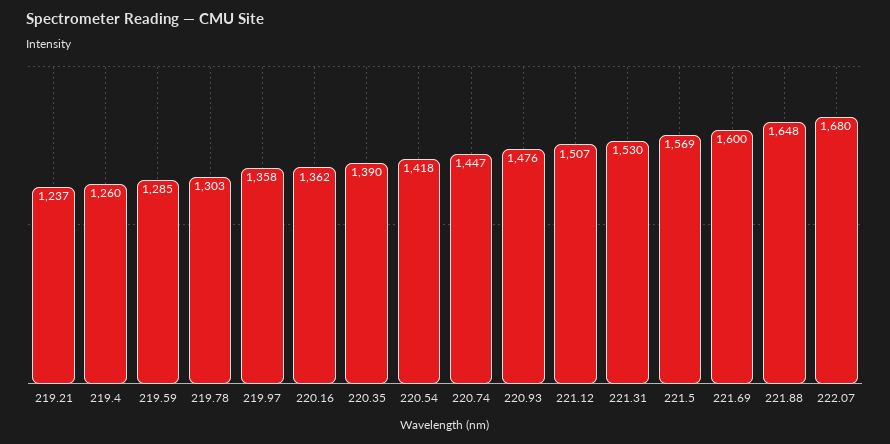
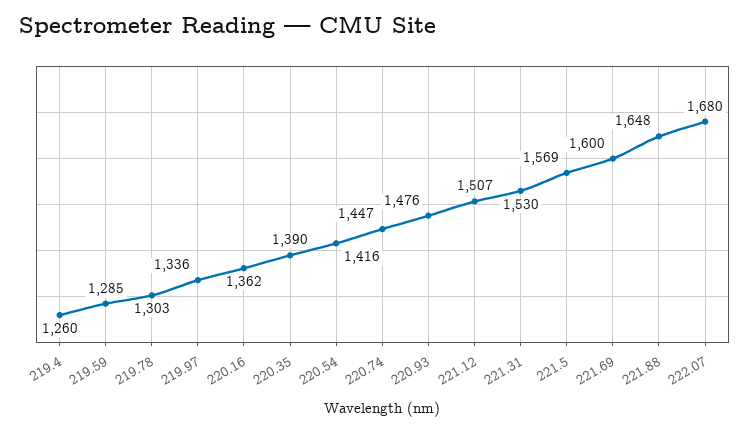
  {
-   "219.21": 1237,
    "219.4": 1260,
    "219.59": 1285,
    "219.78": 1303,
-   "219.97": 1358,
+   "219.97": 1336,
    "220.16": 1362,
    "220.35": 1390,
-   "220.54": 1418,
+   "220.54": 1416,
    "220.74": 1447,
    "220.93": 1476,
    "221.12": 1507,
    "221.31": 1530,
    "221.5": 1569,
    "221.69": 1600,
    "221.88": 1648,
    "222.07": 1680
  }

